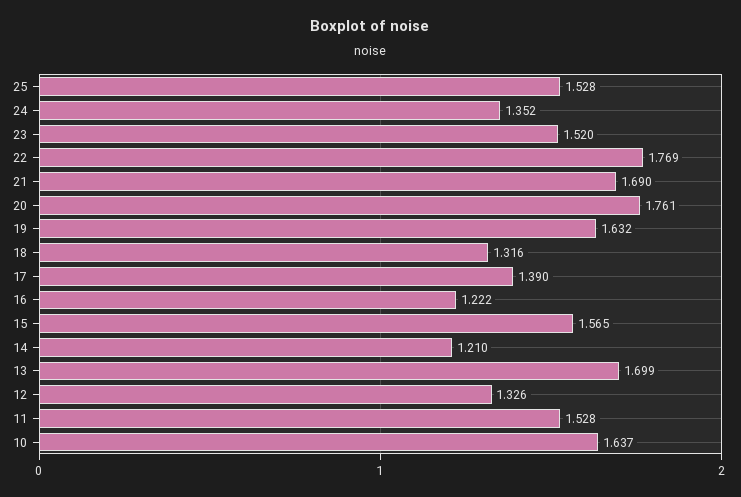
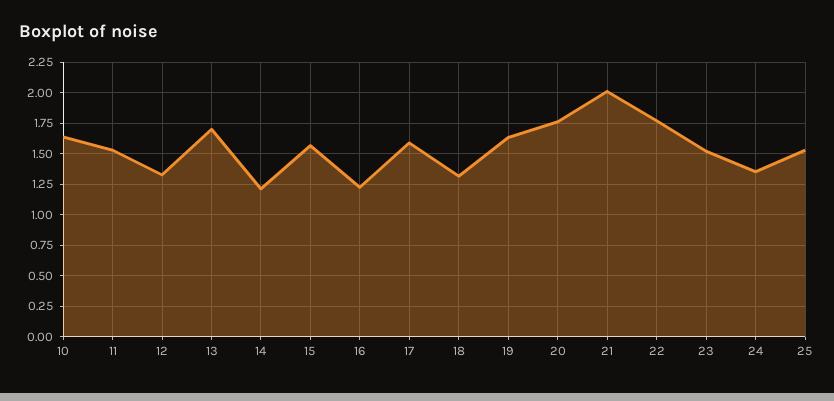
  {
    "25": 1.528,
    "24": 1.352,
    "23": 1.52,
    "22": 1.769,
-   "21": 1.69,
+   "21": 2,
    "20": 1.761,
    "19": 1.632,
    "18": 1.316,
-   "17": 1.39,
+   "17": 1.6,
    "16": 1.222,
    "15": 1.565,
    "14": 1.21,
    "13": 1.699,
    "12": 1.326,
    "11": 1.528,
    "10": 1.637
  }

